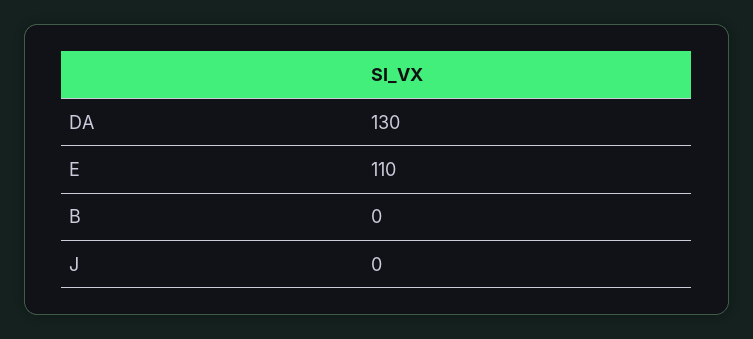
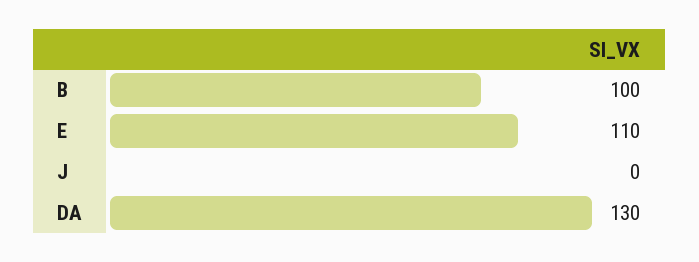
  {
    "DA": 130,
    "E": 110,
-   "B": 0,
+   "B": 100,
    "J": 0
  }

